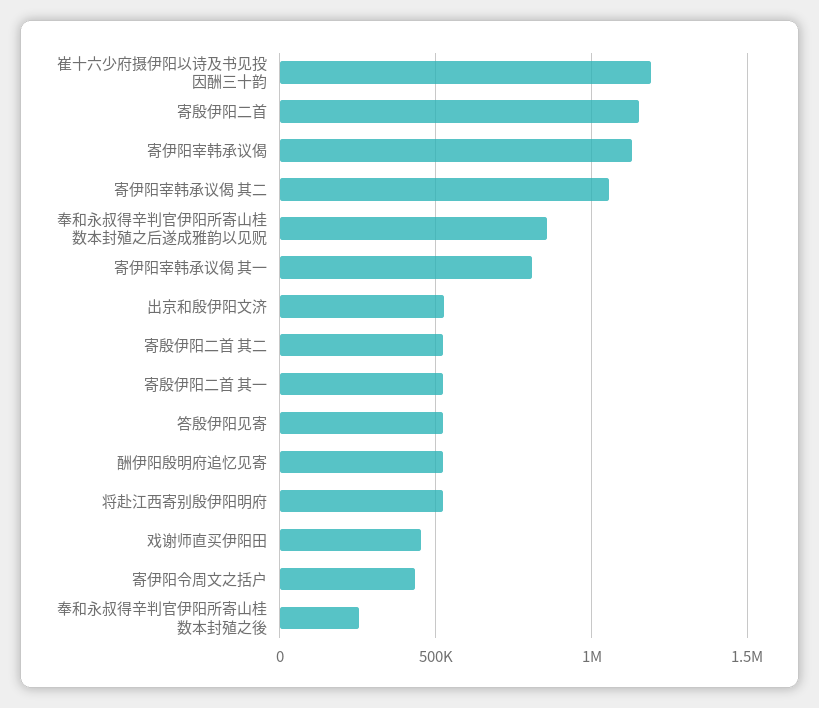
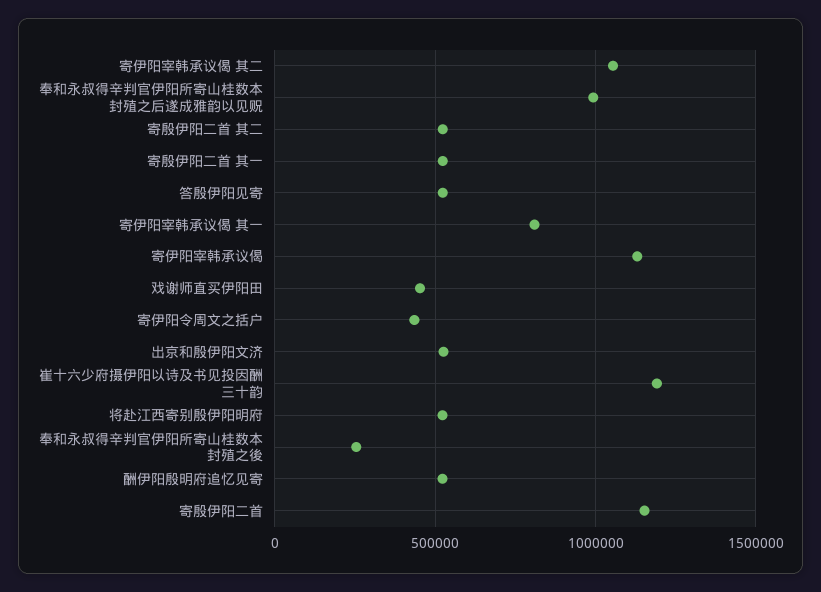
  {
    "崔十六少府摄伊阳以诗及书见投因酬三十韵": 1200000,
    "寄殷伊阳二首": 1150000,
    "寄伊阳宰韩承议偈": 1150000,
    "寄伊阳宰韩承议偈 其二": 1050000,
-   "奉和永叔得辛判官伊阳所寄山桂数本封殖之后遂成雅韵以见贶": 850000,
+   "奉和永叔得辛判官伊阳所寄山桂数本封殖之后遂成雅韵以见贶": 1000000,
    "寄伊阳宰韩承议偈 其一": 800000,
    "出京和殷伊阳文济": 550000,
    "寄殷伊阳二首 其二": 500000,
    "寄殷伊阳二首 其一": 500000,
    "答殷伊阳见寄": 500000,
    "酬伊阳殷明府追忆见寄": 500000,
    "将赴江西寄别殷伊阳明府": 500000,
    "戏谢师直买伊阳田": 450000,
    "寄伊阳令周文之括户": 450000,
    "奉和永叔得辛判官伊阳所寄山桂数本封殖之後": 250000
  }

